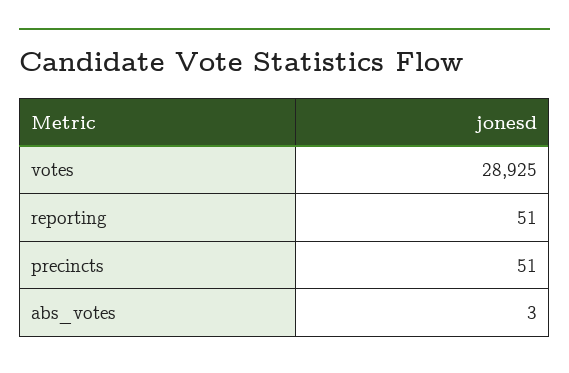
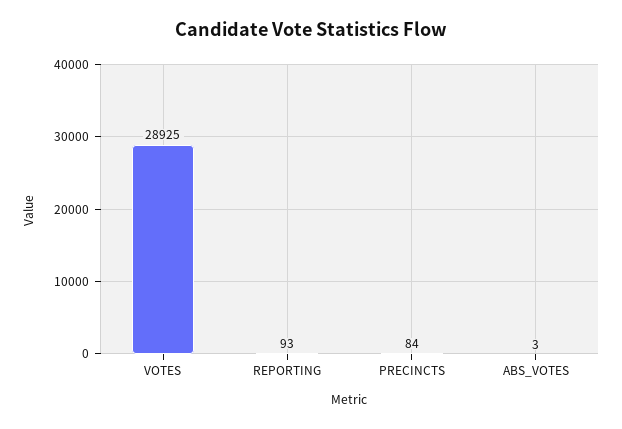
  {
    "votes": 28925,
-   "reporting": 51,
+   "reporting": 93,
-   "precincts": 51,
+   "precincts": 84,
    "abs_votes": 3
  }

